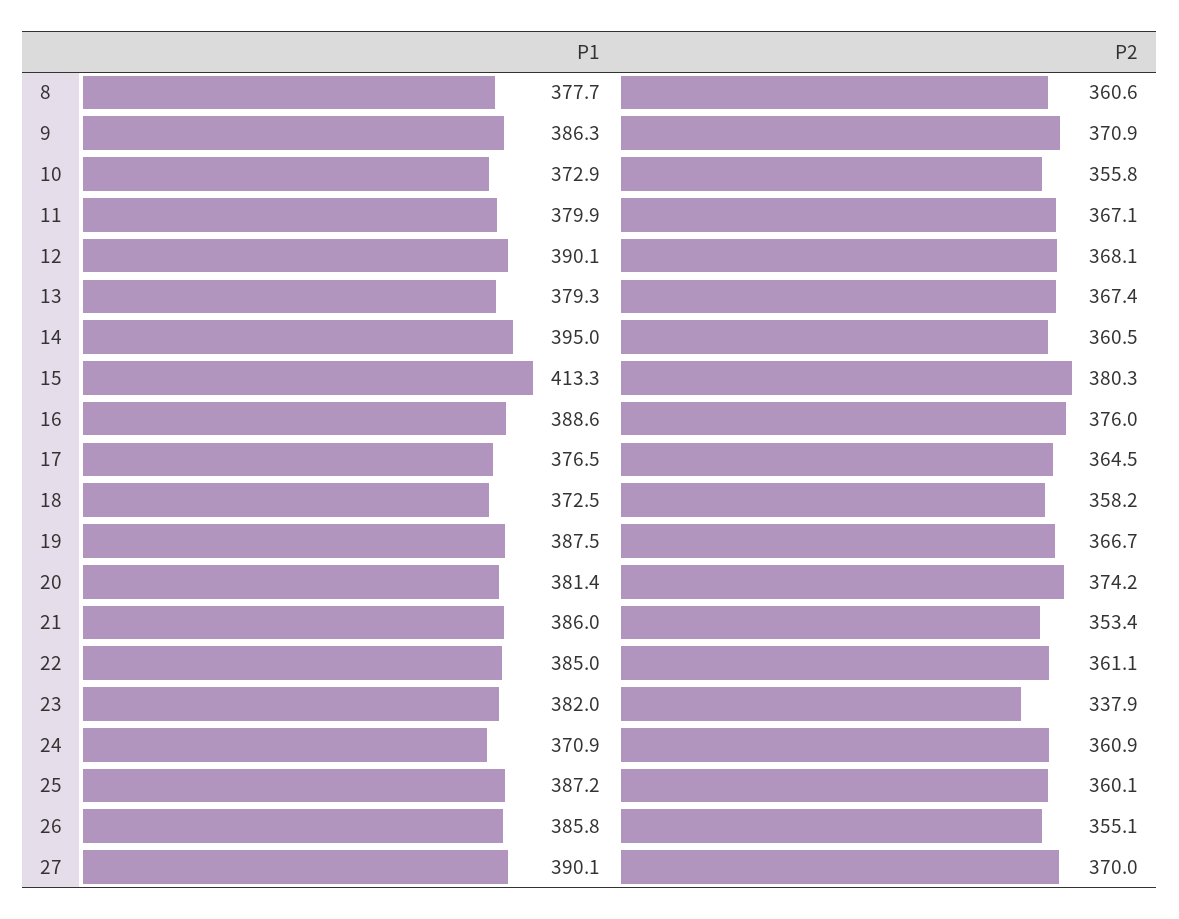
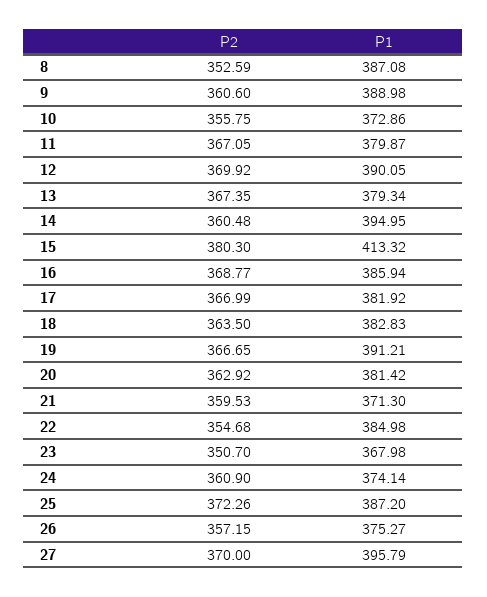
  {
    "P1": {
-     "8": 377.7,
+     "8": 387.08,
-     "9": 386.3,
+     "9": 388.98,
      "10": 372.86,
      "11": 379.87,
      "12": 390.05,
      "13": 379.34,
      "14": 394.95,
      "15": 413.32,
-     "16": 388.6,
+     "16": 385.94,
-     "17": 376.5,
+     "17": 381.92,
-     "18": 372.5,
+     "18": 382.83,
-     "19": 387.5,
+     "19": 391.21,
      "20": 381.42,
-     "21": 386,
+     "21": 371.3,
      "22": 384.98,
-     "23": 382,
+     "23": 367.98,
-     "24": 370.9,
+     "24": 374.14,
      "25": 387.2,
-     "26": 385.8,
+     "26": 375.27,
-     "27": 390.1
+     "27": 395.79
    },
    "P2": {
-     "8": 360.6,
+     "8": 352.59,
-     "9": 370.9,
+     "9": 360.6,
      "10": 355.75,
      "11": 367.05,
-     "12": 368.1,
+     "12": 369.92,
      "13": 367.35,
      "14": 360.48,
      "15": 380.3,
-     "16": 376,
+     "16": 368.77,
-     "17": 364.5,
+     "17": 366.99,
-     "18": 358.2,
+     "18": 363.5,
      "19": 366.65,
-     "20": 374.2,
+     "20": 362.92,
-     "21": 353.4,
+     "21": 359.53,
-     "22": 361.1,
+     "22": 354.68,
-     "23": 337.9,
+     "23": 350.7,
      "24": 360.9,
-     "25": 360.1,
+     "25": 372.26,
-     "26": 355.1,
+     "26": 357.15,
      "27": 370
    }
  }

